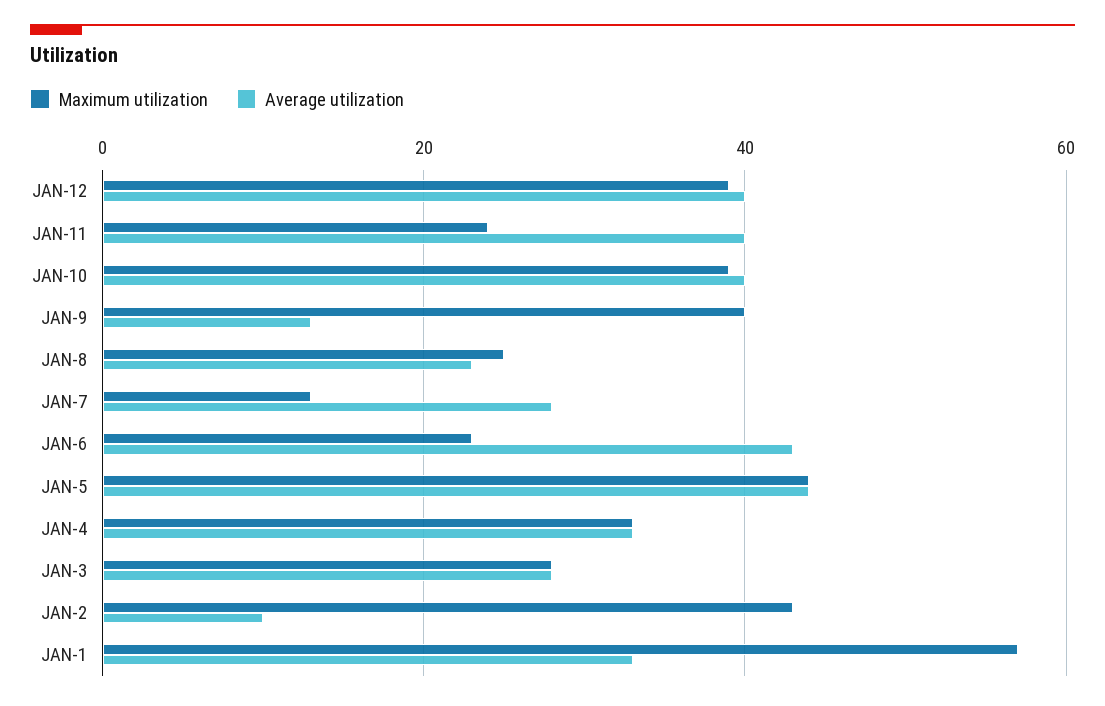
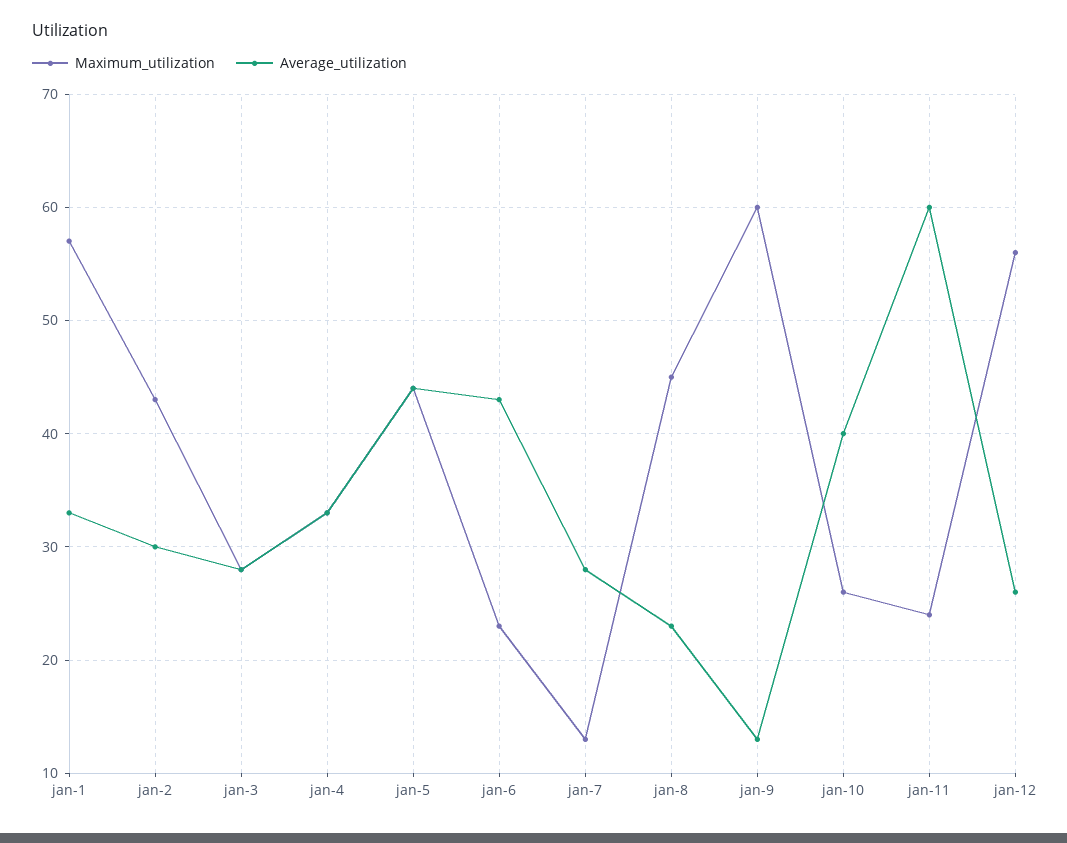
  {
    "Maximum utilization": {
-     "JAN-12": 40,
+     "JAN-12": 56,
      "JAN-11": 24,
-     "JAN-10": 40,
+     "JAN-10": 26,
-     "JAN-9": 40,
+     "JAN-9": 60,
-     "JAN-8": 25,
+     "JAN-8": 45,
      "JAN-7": 13,
      "JAN-6": 23,
      "JAN-5": 44,
      "JAN-4": 33,
      "JAN-3": 28,
      "JAN-2": 43,
      "JAN-1": 57
    },
    "Average utilization": {
-     "JAN-12": 40,
+     "JAN-12": 26,
-     "JAN-11": 40,
+     "JAN-11": 60,
      "JAN-10": 40,
      "JAN-9": 13,
      "JAN-8": 23,
      "JAN-7": 28,
      "JAN-6": 43,
      "JAN-5": 44,
      "JAN-4": 33,
      "JAN-3": 28,
-     "JAN-2": 10,
+     "JAN-2": 30,
      "JAN-1": 33
    }
  }

